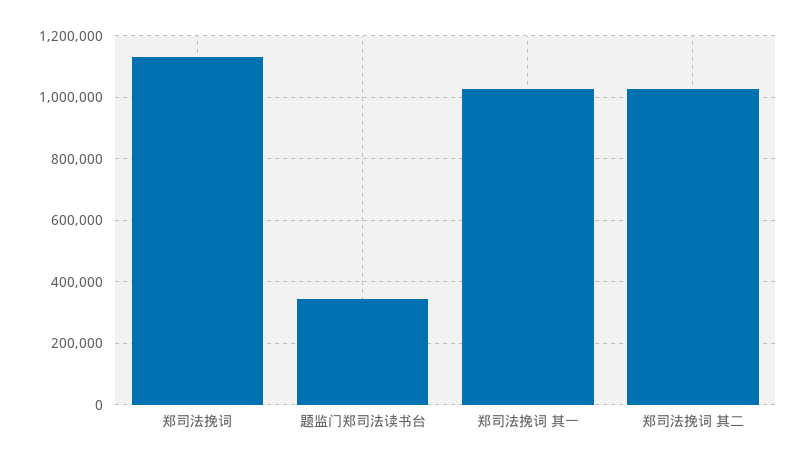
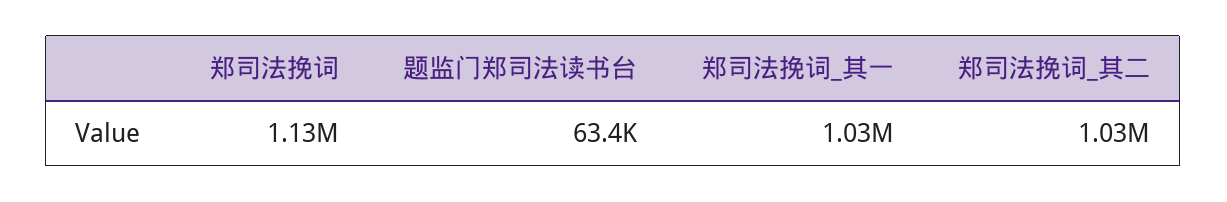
  {
    "郑司法挽词": 1130000,
-   "题监门郑司法读书台": 340000,
+   "题监门郑司法读书台": 63400,
    "郑司法挽词 其一": 1030000,
    "郑司法挽词 其二": 1030000
  }

